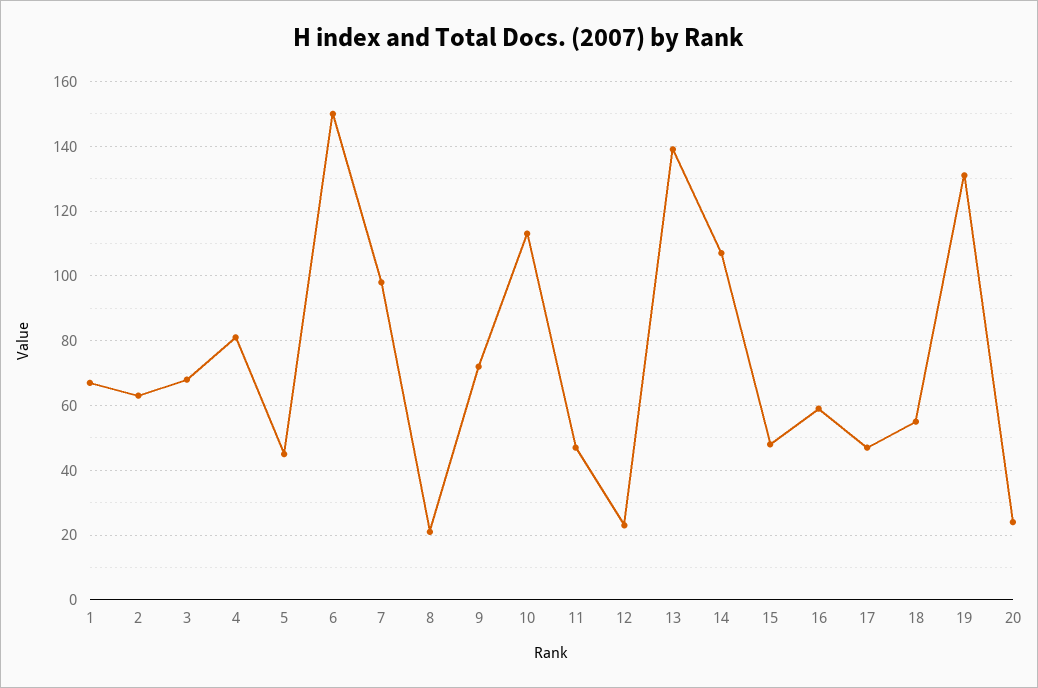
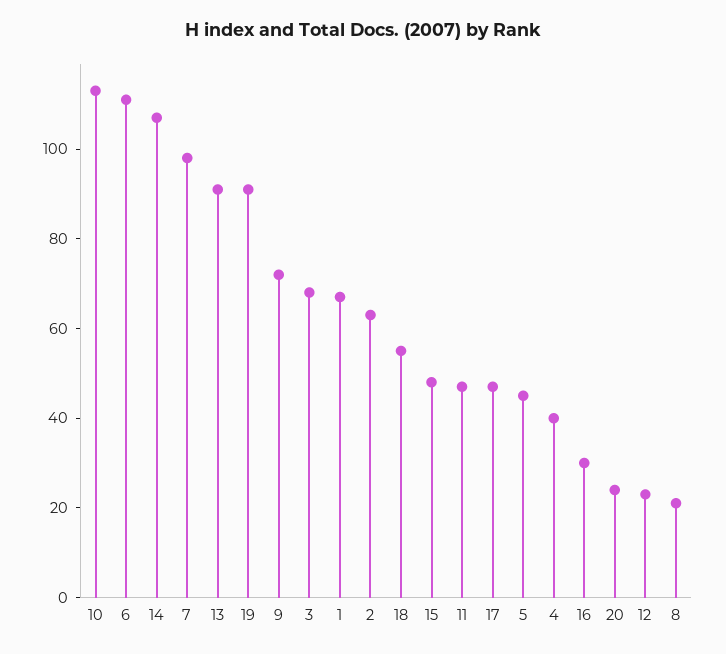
  {
    "1": 65,
    "2": 65,
    "3": 70,
-   "4": 80,
+   "4": 40,
    "5": 45,
-   "6": 150,
+   "6": 110,
    "7": 100,
    "8": 20,
    "9": 70,
    "10": 115,
    "11": 45,
    "12": 25,
-   "13": 140,
+   "13": 90,
    "14": 105,
    "15": 50,
-   "16": 60,
+   "16": 30,
    "17": 45,
    "18": 55,
-   "19": 130,
+   "19": 90,
    "20": 25
  }

